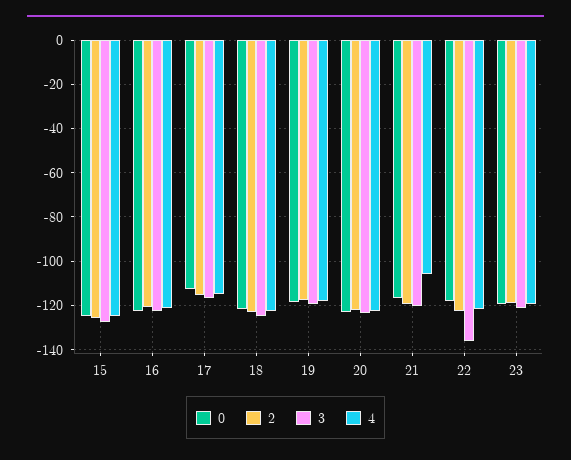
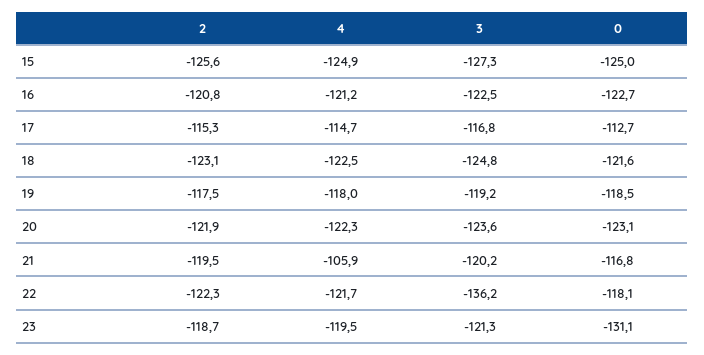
  {
    "0": {
      "15": -125,
      "16": -122.7,
      "17": -112.7,
      "18": -121.6,
      "19": -118.5,
      "20": -123.1,
      "21": -116.8,
      "22": -118.1,
-     "23": -120
+     "23": -131.1
    },
    "2": {
      "15": -125.6,
      "16": -120.8,
      "17": -115.3,
      "18": -123.1,
      "19": -117.5,
      "20": -121.9,
      "21": -119.5,
      "22": -122.3,
      "23": -118.7
    },
    "3": {
      "15": -127.3,
      "16": -122.5,
      "17": -116.8,
      "18": -124.8,
      "19": -119.2,
      "20": -123.6,
      "21": -120.2,
      "22": -136.2,
      "23": -121.3
    },
    "4": {
      "15": -124.9,
      "16": -121.2,
      "17": -114.7,
      "18": -122.5,
      "19": -118,
      "20": -122.3,
      "21": -105.9,
      "22": -121.7,
      "23": -119.5
    }
  }

